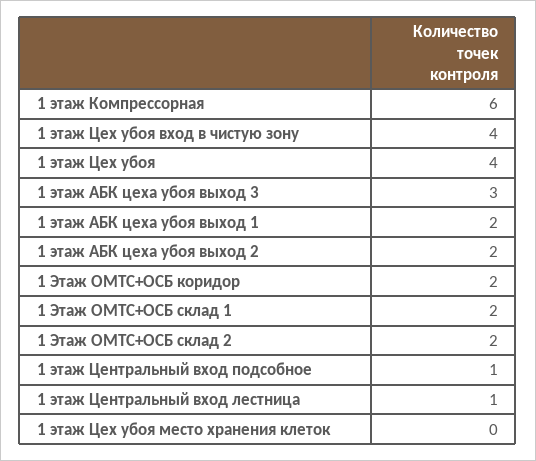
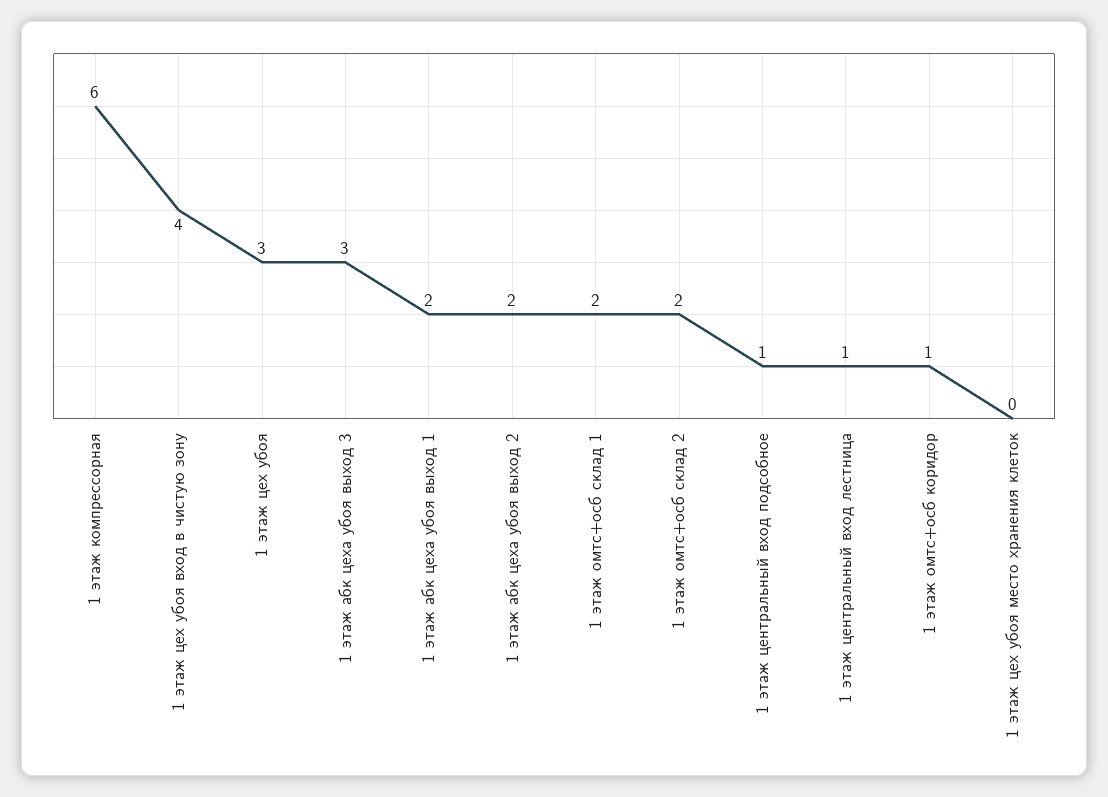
  {
    "1 этаж Компрессорная": 6,
    "1 этаж Цех убоя вход в чистую зону": 4,
-   "1 этаж Цех убоя": 4,
+   "1 этаж Цех убоя": 3,
    "1 этаж АБК цеха убоя выход 3": 3,
    "1 этаж АБК цеха убоя выход 1": 2,
    "1 этаж АБК цеха убоя выход 2": 2,
-   "1 Этаж ОМТС+ОСБ коридор": 2,
+   "1 Этаж ОМТС+ОСБ коридор": 1,
    "1 Этаж ОМТС+ОСБ склад 1": 2,
    "1 Этаж ОМТС+ОСБ склад 2": 2,
    "1 этаж Центральный вход подсобное": 1,
    "1 этаж Центральный вход лестница": 1,
    "1 этаж Цех убоя место хранения клеток": 0
  }

